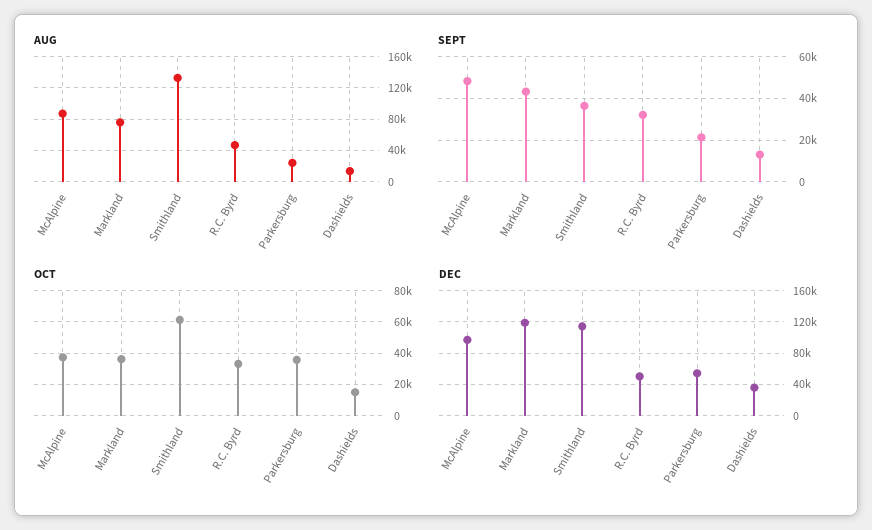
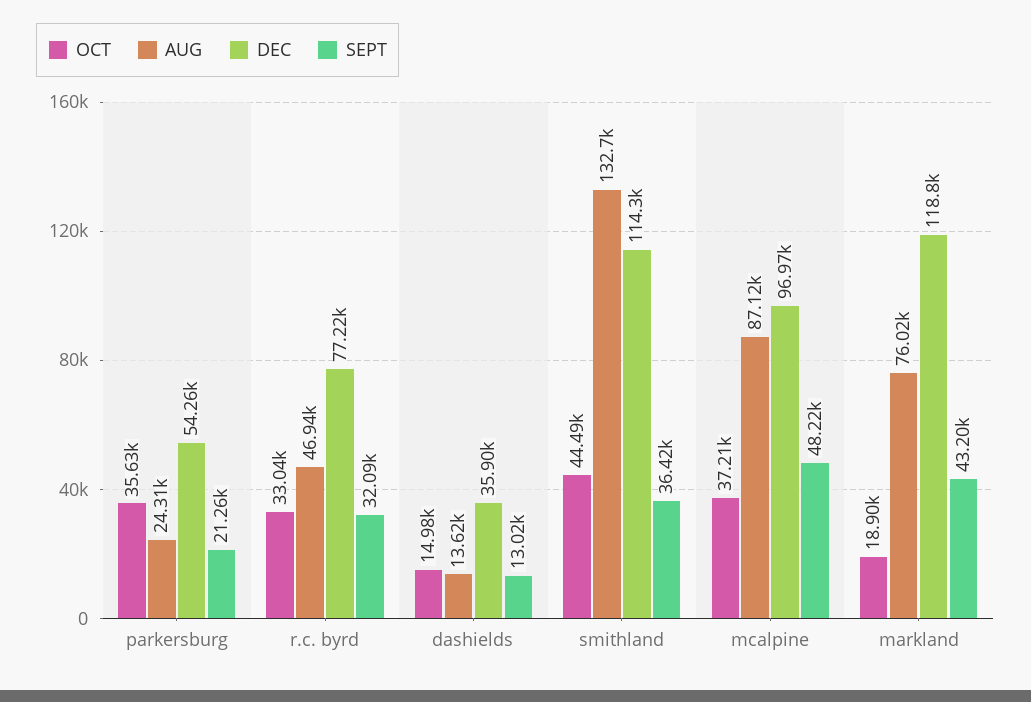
  {
    "AUG": {
      "McAlpine": 87120,
      "Markland": 76020,
      "Smithland": 132700,
      "R.C. Byrd": 46940,
      "Parkersburg": 24310,
      "Dashields": 13620
    },
    "SEPT": {
      "McAlpine": 48220,
      "Markland": 43200,
      "Smithland": 36420,
      "R.C. Byrd": 32090,
      "Parkersburg": 21260,
      "Dashields": 13020
    },
    "OCT": {
      "McAlpine": 37210,
-     "Markland": 35000,
+     "Markland": 18900,
-     "Smithland": 60000,
+     "Smithland": 44490,
      "R.C. Byrd": 33040,
      "Parkersburg": 35630,
      "Dashields": 14980
    },
    "DEC": {
      "McAlpine": 96970,
      "Markland": 118800,
      "Smithland": 114300,
-     "R.C. Byrd": 50000,
+     "R.C. Byrd": 77220,
      "Parkersburg": 54260,
      "Dashields": 35900
    }
  }

